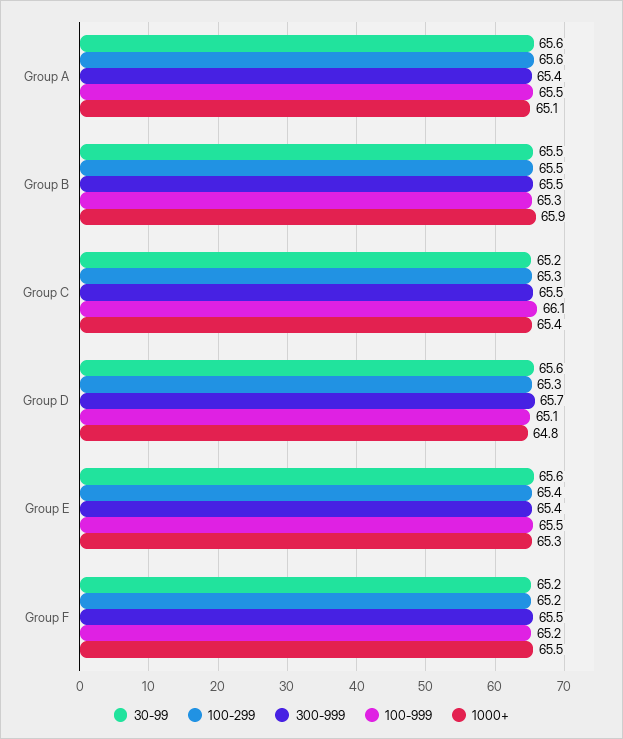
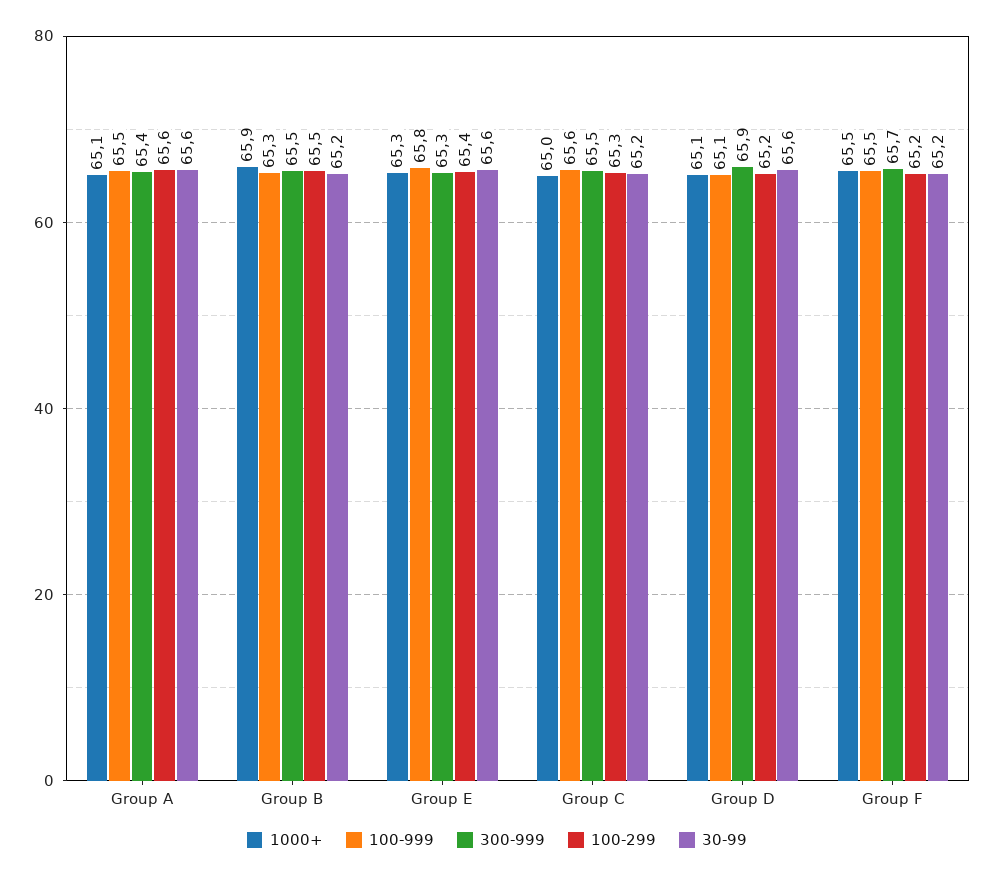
  {
    "30-99": {
      "Group A": 65.6,
-     "Group B": 65.5,
+     "Group B": 65.2,
      "Group C": 65.2,
      "Group D": 65.6,
      "Group E": 65.6,
      "Group F": 65.2
    },
    "100-299": {
      "Group A": 65.6,
      "Group B": 65.5,
      "Group C": 65.3,
-     "Group D": 65.3,
+     "Group D": 65.2,
      "Group E": 65.4,
      "Group F": 65.2
    },
    "300-999": {
      "Group A": 65.4,
      "Group B": 65.5,
      "Group C": 65.5,
-     "Group D": 65.7,
+     "Group D": 65.9,
-     "Group E": 65.4,
+     "Group E": 65.3,
-     "Group F": 65.5
+     "Group F": 65.7
    },
    "100-999": {
      "Group A": 65.5,
      "Group B": 65.3,
-     "Group C": 66.1,
+     "Group C": 65.6,
      "Group D": 65.1,
-     "Group E": 65.5,
+     "Group E": 65.8,
-     "Group F": 65.2
+     "Group F": 65.5
    },
    "1000+": {
      "Group A": 65.1,
      "Group B": 65.9,
-     "Group C": 65.4,
+     "Group C": 65,
-     "Group D": 64.8,
+     "Group D": 65.1,
      "Group E": 65.3,
      "Group F": 65.5
    }
  }

